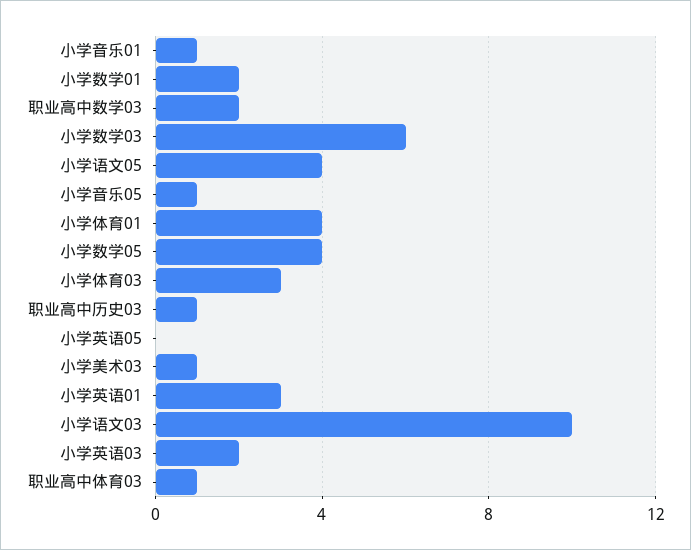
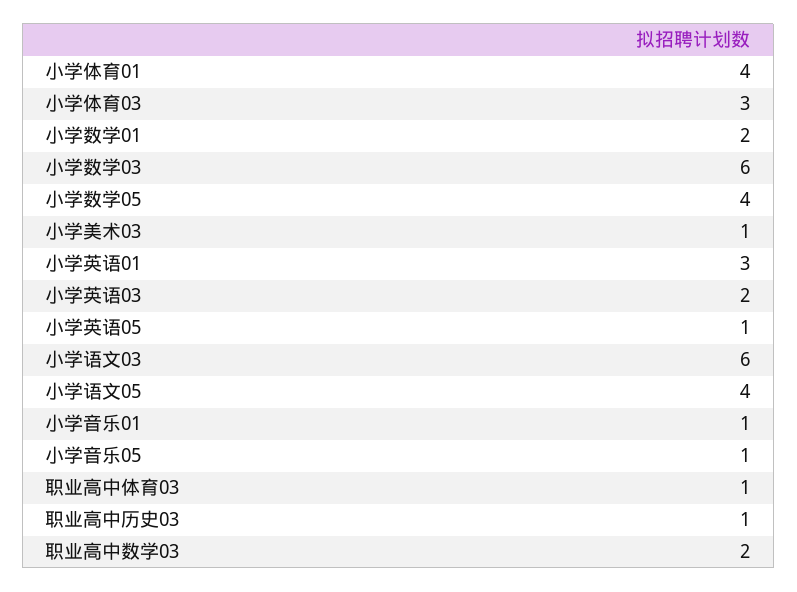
  {
    "小学音乐01": 1,
    "小学数学01": 2,
    "职业高中数学03": 2,
    "小学数学03": 6,
    "小学语文05": 4,
    "小学音乐05": 1,
    "小学体育01": 4,
    "小学数学05": 4,
    "小学体育03": 3,
    "职业高中历史03": 1,
-   "小学英语05": 0,
+   "小学英语05": 1,
    "小学美术03": 1,
    "小学英语01": 3,
-   "小学语文03": 10,
+   "小学语文03": 6,
    "小学英语03": 2,
    "职业高中体育03": 1
  }

